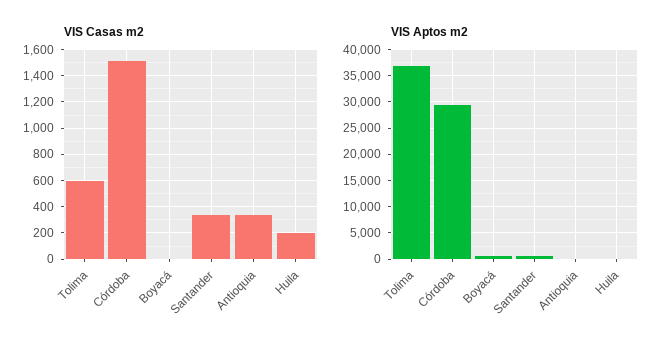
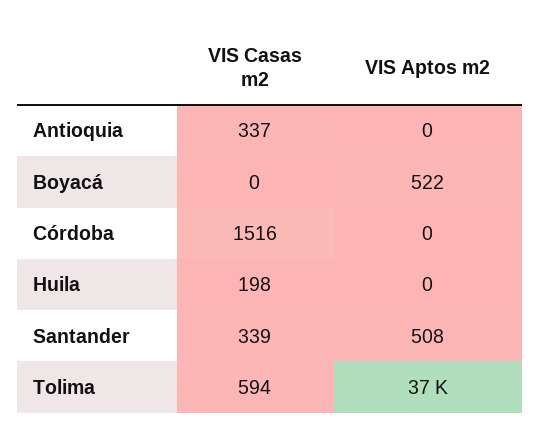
  {
    "VIS Casas m2": {
      "Tolima": 594,
      "Córdoba": 1516,
      "Boyacá": 0,
      "Santander": 339,
      "Antioquia": 337,
      "Huila": 198
    },
    "VIS Aptos m2": {
      "Tolima": 37000,
-     "Córdoba": 30000,
+     "Córdoba": 0,
      "Boyacá": 522,
      "Santander": 508,
      "Antioquia": 0,
      "Huila": 0
    }
  }

